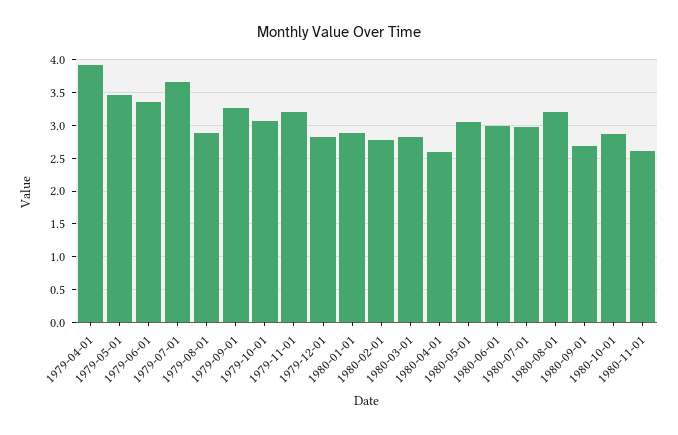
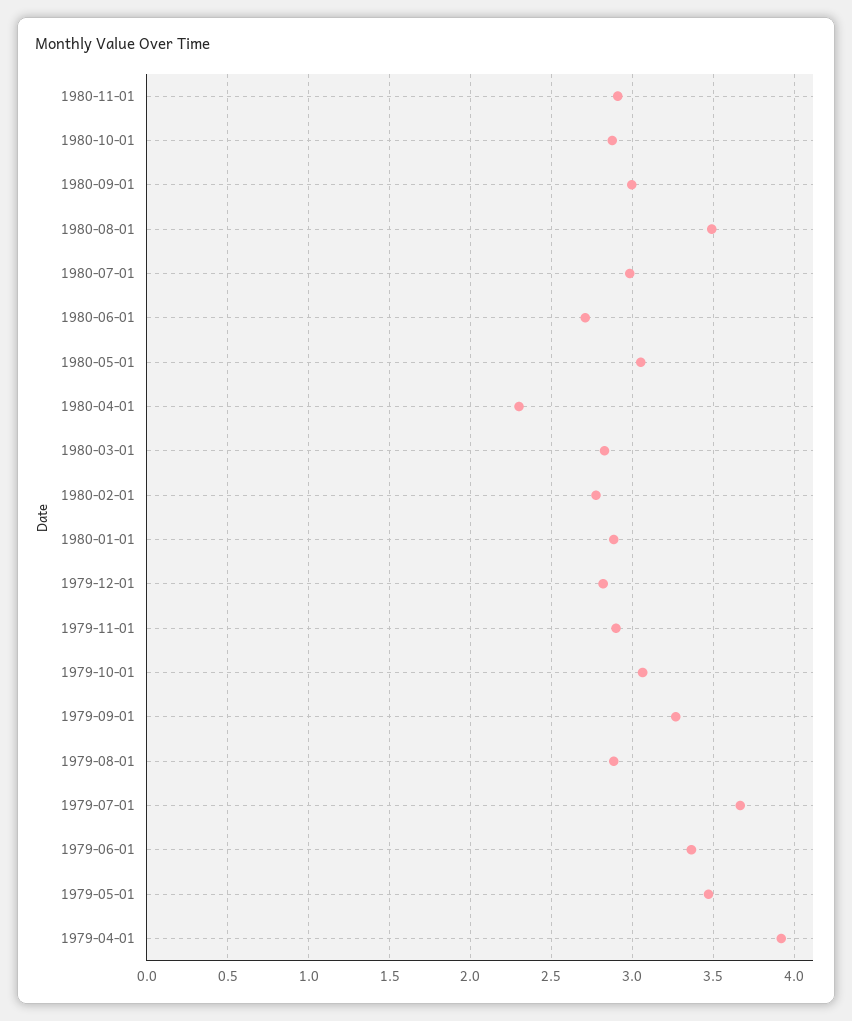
  {
    "1979-04-01": 3.9,
    "1979-05-01": 3.45,
    "1979-06-01": 3.35,
    "1979-07-01": 3.65,
    "1979-08-01": 2.9,
    "1979-09-01": 3.25,
    "1979-10-01": 3.05,
-   "1979-11-01": 3.2,
+   "1979-11-01": 2.9,
    "1979-12-01": 2.8,
    "1980-01-01": 2.9,
    "1980-02-01": 2.8,
    "1980-03-01": 2.85,
-   "1980-04-01": 2.6,
+   "1980-04-01": 2.3,
    "1980-05-01": 3.05,
-   "1980-06-01": 3,
+   "1980-06-01": 2.7,
    "1980-07-01": 3,
-   "1980-08-01": 3.2,
+   "1980-08-01": 3.5,
-   "1980-09-01": 2.7,
+   "1980-09-01": 3,
    "1980-10-01": 2.9,
-   "1980-11-01": 2.6
+   "1980-11-01": 2.9
  }

